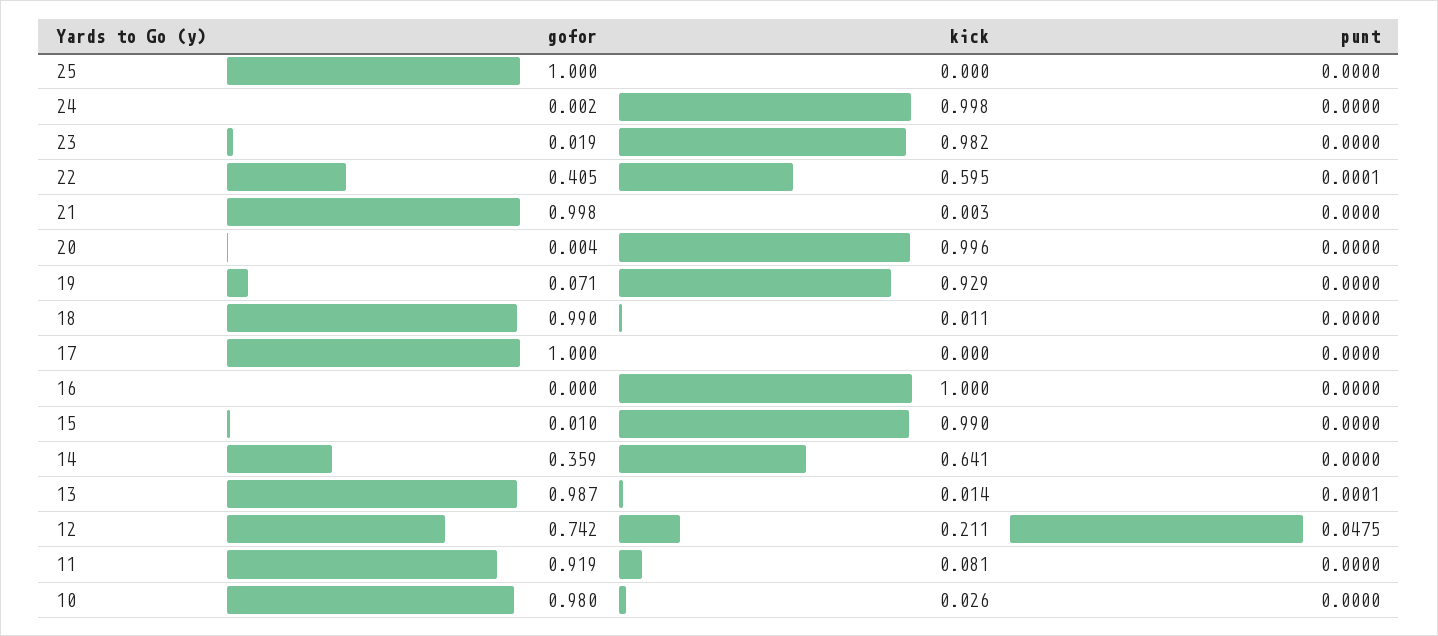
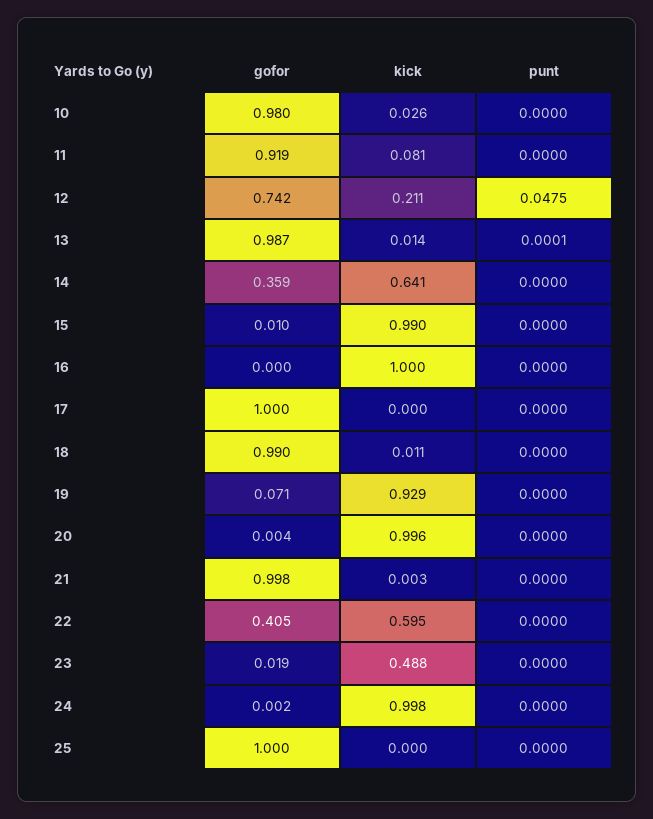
  {
    "gofor": {
      "25": 1,
      "24": 0.002,
      "23": 0.019,
      "22": 0.405,
      "21": 0.998,
      "20": 0.004,
      "19": 0.071,
      "18": 0.99,
      "17": 1,
      "16": 0,
      "15": 0.01,
      "14": 0.359,
      "13": 0.987,
      "12": 0.742,
      "11": 0.919,
      "10": 0.98
    },
    "kick": {
      "25": 0,
      "24": 0.998,
-     "23": 0.982,
+     "23": 0.488,
      "22": 0.595,
      "21": 0.003,
      "20": 0.996,
      "19": 0.929,
      "18": 0.011,
      "17": 0,
      "16": 1,
      "15": 0.99,
      "14": 0.641,
      "13": 0.014,
      "12": 0.211,
      "11": 0.081,
      "10": 0.026
    },
    "punt": {
      "25": 0,
      "24": 0,
      "23": 0,
-     "22": 0.0001,
+     "22": 0,
      "21": 0,
      "20": 0,
      "19": 0,
      "18": 0,
      "17": 0,
      "16": 0,
      "15": 0,
      "14": 0,
      "13": 0.0001,
      "12": 0.0475,
      "11": 0,
      "10": 0
    }
  }

